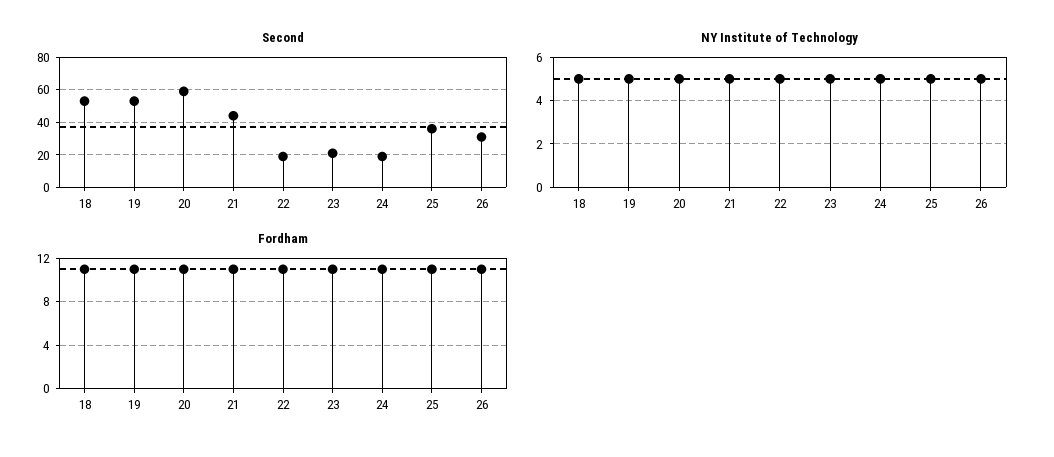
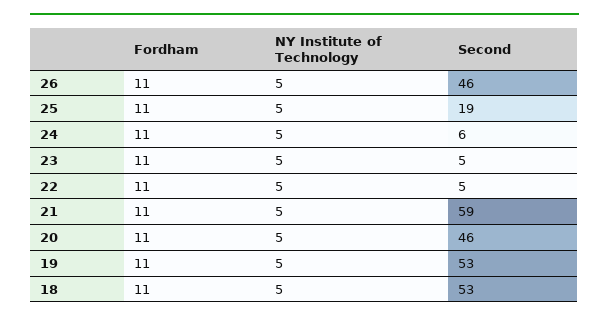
  {
    "Second": {
      "18": 53,
      "19": 53,
-     "20": 60,
+     "20": 46,
-     "21": 45,
+     "21": 59,
-     "22": 20,
+     "22": 5,
-     "23": 20,
+     "23": 5,
-     "24": 20,
+     "24": 6,
-     "25": 35,
+     "25": 19,
-     "26": 30
+     "26": 46
    },
    "NY Institute of Technology": {
      "18": 5,
      "19": 5,
      "20": 5,
      "21": 5,
      "22": 5,
      "23": 5,
      "24": 5,
      "25": 5,
      "26": 5
    },
    "Fordham": {
      "18": 11,
      "19": 11,
      "20": 11,
      "21": 11,
      "22": 11,
      "23": 11,
      "24": 11,
      "25": 11,
      "26": 11
    }
  }

